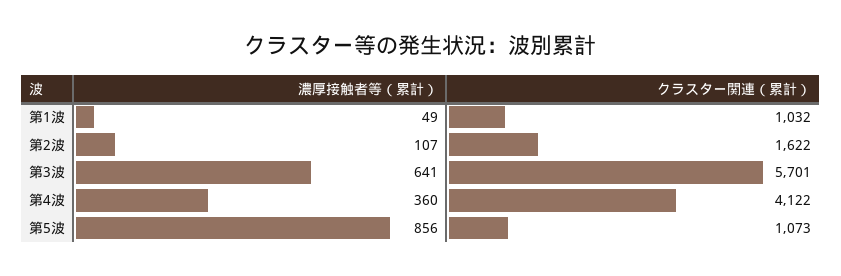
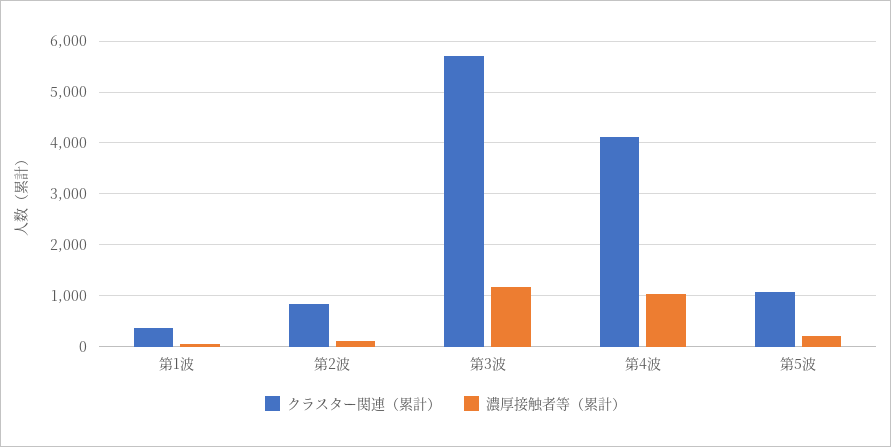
  {
    "濃厚接触者等（累計）": {
      "第1波": 49,
      "第2波": 107,
-     "第3波": 641,
+     "第3波": 1200,
-     "第4波": 360,
+     "第4波": 1000,
-     "第5波": 856
+     "第5波": 200
    },
    "クラスター関連（累計）": {
-     "第1波": 1032,
+     "第1波": 400,
-     "第2波": 1622,
+     "第2波": 800,
      "第3波": 5701,
      "第4波": 4122,
      "第5波": 1073
    }
  }

